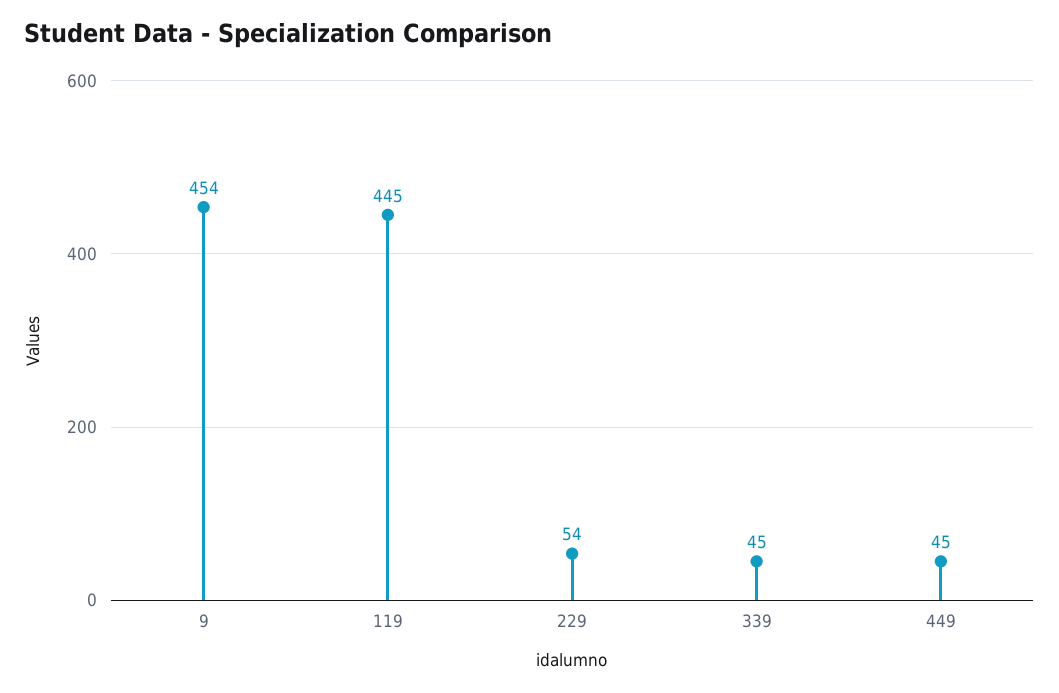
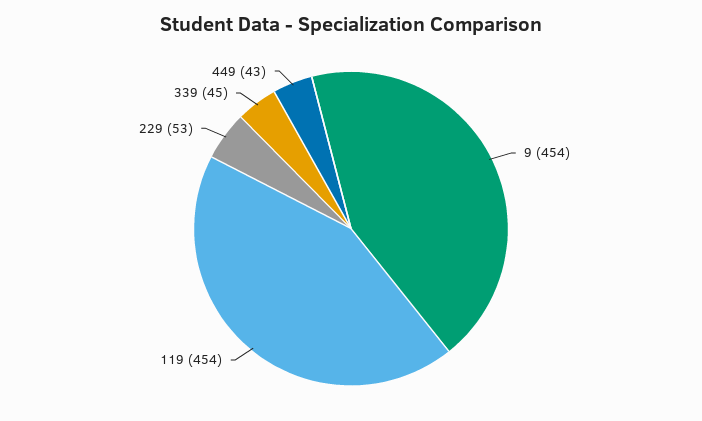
  {
    "9": 454,
-   "119": 445,
+   "119": 454,
-   "229": 54,
+   "229": 53,
    "339": 45,
-   "449": 45
+   "449": 43
  }

